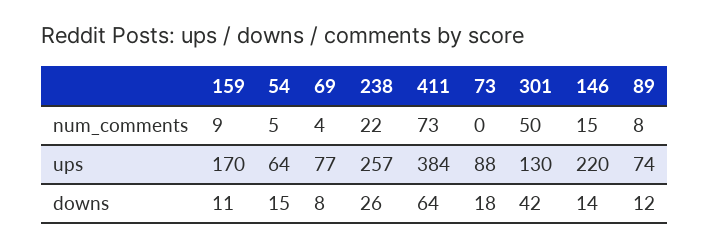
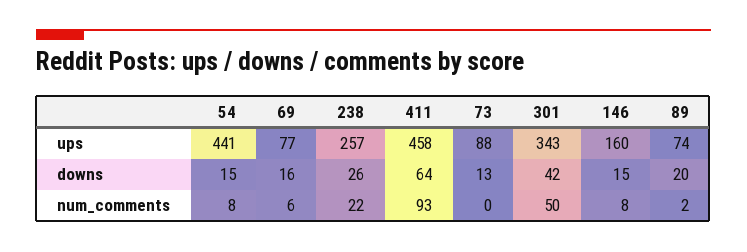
  {
-   "159": {
-     "num_comments": 9,
-     "ups": 170,
-     "downs": 11
-   },
    "54": {
-     "num_comments": 5,
+     "num_comments": 8,
-     "ups": 64,
+     "ups": 441,
      "downs": 15
    },
    "69": {
-     "num_comments": 4,
+     "num_comments": 6,
      "ups": 77,
-     "downs": 8
+     "downs": 16
    },
    "238": {
      "num_comments": 22,
      "ups": 257,
      "downs": 26
    },
    "411": {
-     "num_comments": 73,
+     "num_comments": 93,
-     "ups": 384,
+     "ups": 458,
      "downs": 64
    },
    "73": {
      "num_comments": 0,
      "ups": 88,
-     "downs": 18
+     "downs": 13
    },
    "301": {
      "num_comments": 50,
-     "ups": 130,
+     "ups": 343,
      "downs": 42
    },
    "146": {
-     "num_comments": 15,
+     "num_comments": 8,
-     "ups": 220,
+     "ups": 160,
-     "downs": 14
+     "downs": 15
    },
    "89": {
-     "num_comments": 8,
+     "num_comments": 2,
      "ups": 74,
-     "downs": 12
+     "downs": 20
    }
  }

